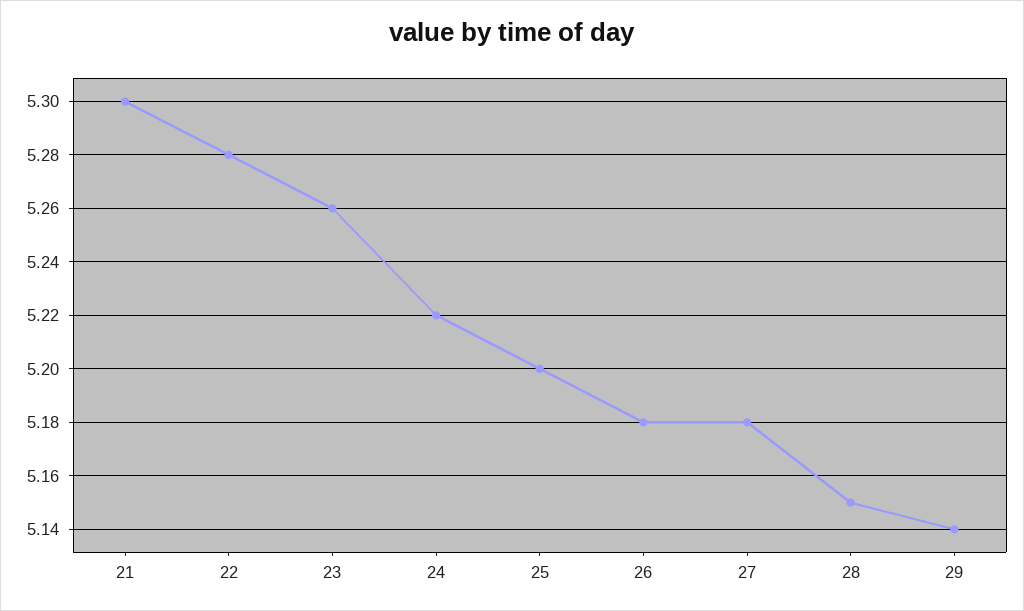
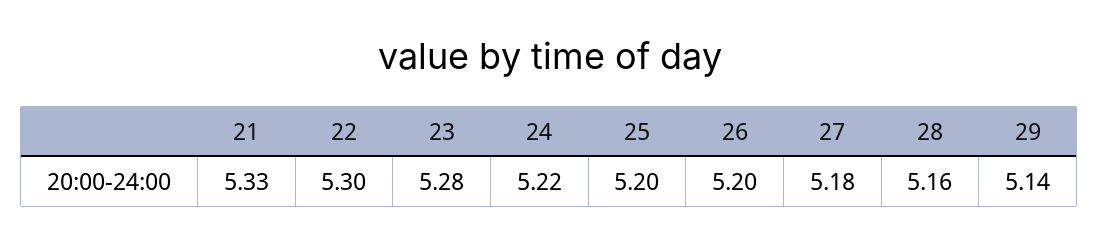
  {
-   "21": 5.3,
+   "21": 5.33,
-   "22": 5.28,
+   "22": 5.3,
-   "23": 5.26,
+   "23": 5.28,
    "24": 5.22,
    "25": 5.2,
-   "26": 5.18,
+   "26": 5.2,
    "27": 5.18,
-   "28": 5.15,
+   "28": 5.16,
    "29": 5.14
  }

